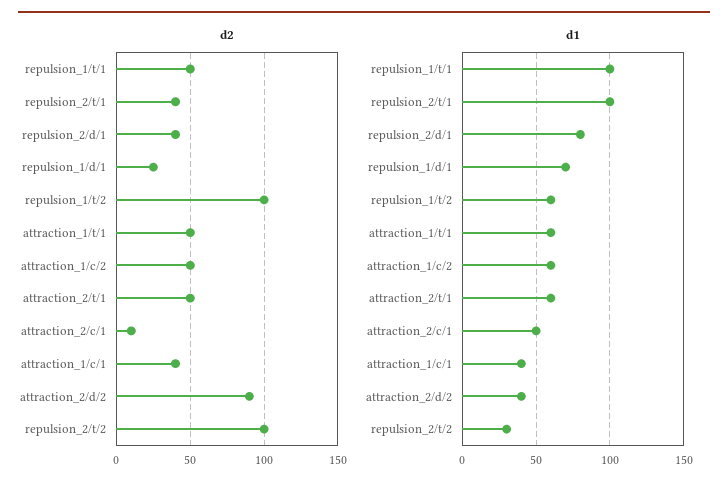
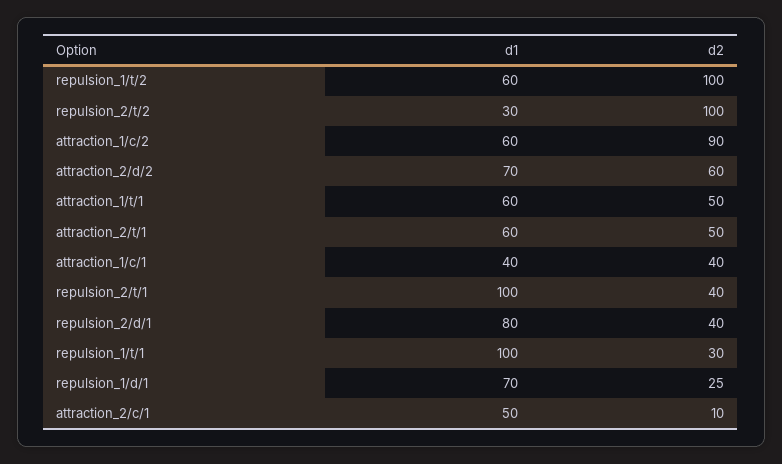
  {
    "d2": {
-     "repulsion_1/t/1": 50,
+     "repulsion_1/t/1": 30,
      "repulsion_2/t/1": 40,
      "repulsion_2/d/1": 40,
      "repulsion_1/d/1": 25,
      "repulsion_1/t/2": 100,
      "attraction_1/t/1": 50,
-     "attraction_1/c/2": 50,
+     "attraction_1/c/2": 90,
      "attraction_2/t/1": 50,
      "attraction_2/c/1": 10,
      "attraction_1/c/1": 40,
-     "attraction_2/d/2": 90,
+     "attraction_2/d/2": 60,
      "repulsion_2/t/2": 100
    },
    "d1": {
      "repulsion_1/t/1": 100,
      "repulsion_2/t/1": 100,
      "repulsion_2/d/1": 80,
      "repulsion_1/d/1": 70,
      "repulsion_1/t/2": 60,
      "attraction_1/t/1": 60,
      "attraction_1/c/2": 60,
      "attraction_2/t/1": 60,
      "attraction_2/c/1": 50,
      "attraction_1/c/1": 40,
-     "attraction_2/d/2": 40,
+     "attraction_2/d/2": 70,
      "repulsion_2/t/2": 30
    }
  }

